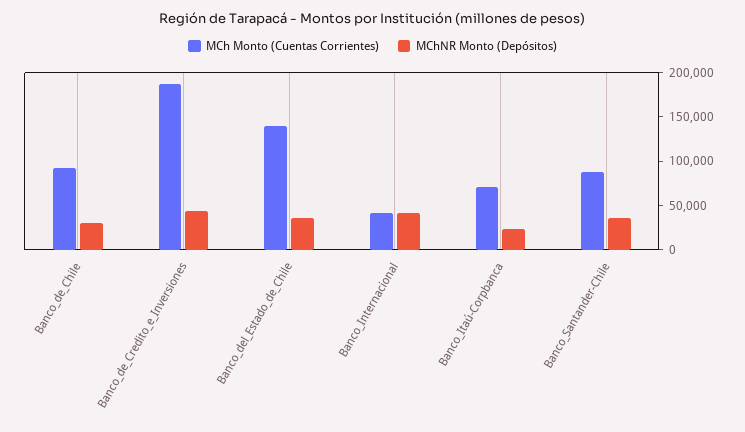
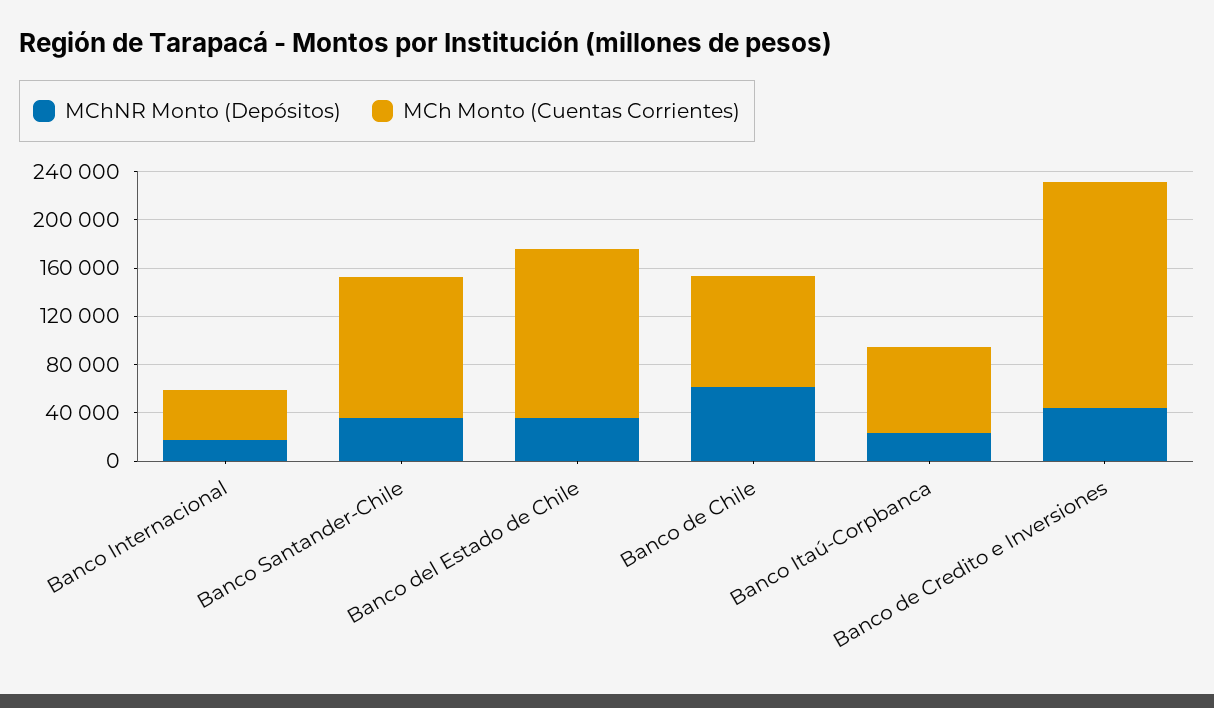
  {
    "MCh Monto (Cuentas Corrientes)": {
      "Banco_de_Chile": 90000,
      "Banco_de_Credito_e_Inversiones": 190000,
      "Banco_del_Estado_de_Chile": 140000,
      "Banco_Internacional": 40000,
      "Banco_Itaú-Corpbanca": 70000,
-     "Banco_Santander-Chile": 90000
+     "Banco_Santander-Chile": 120000
    },
    "MChNR Monto (Depósitos)": {
-     "Banco_de_Chile": 30000,
+     "Banco_de_Chile": 60000,
      "Banco_de_Credito_e_Inversiones": 40000,
      "Banco_del_Estado_de_Chile": 40000,
-     "Banco_Internacional": 40000,
+     "Banco_Internacional": 20000,
      "Banco_Itaú-Corpbanca": 20000,
      "Banco_Santander-Chile": 40000
    }
  }

